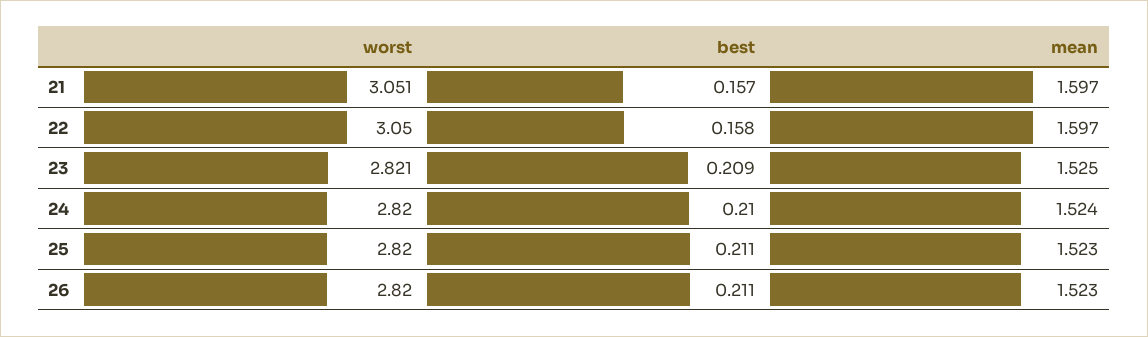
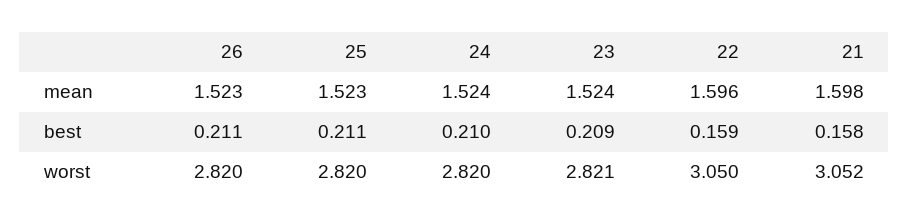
  {
    "worst": {
-     "21": 3.051,
+     "21": 3.052,
      "22": 3.05,
      "23": 2.821,
      "24": 2.82,
      "25": 2.82,
      "26": 2.82
    },
    "best": {
-     "21": 0.157,
+     "21": 0.158,
-     "22": 0.158,
+     "22": 0.159,
      "23": 0.209,
      "24": 0.21,
      "25": 0.211,
      "26": 0.211
    },
    "mean": {
-     "21": 1.597,
+     "21": 1.598,
-     "22": 1.597,
+     "22": 1.596,
-     "23": 1.525,
+     "23": 1.524,
      "24": 1.524,
      "25": 1.523,
      "26": 1.523
    }
  }

